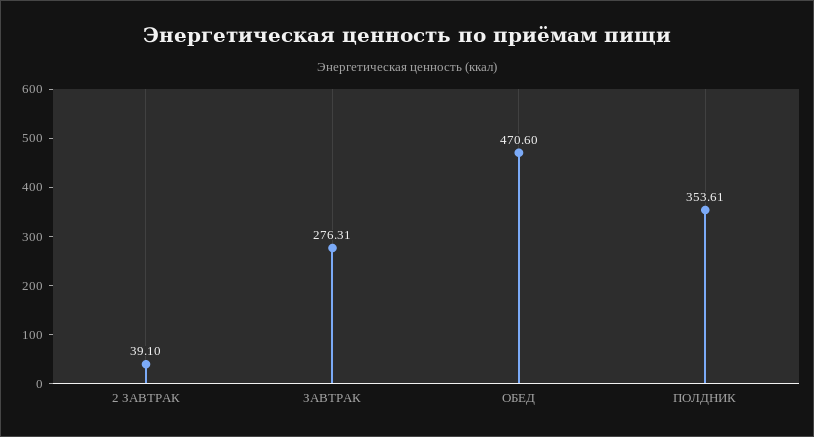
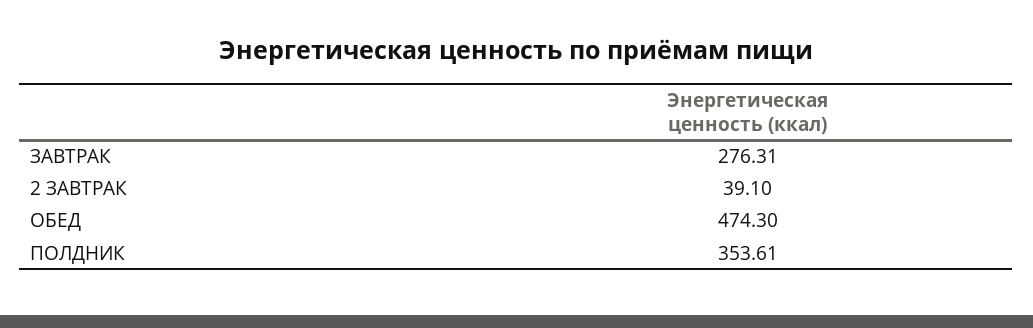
  {
    "2 ЗАВТРАК": 39.1,
    "ЗАВТРАК": 276.31,
-   "ОБЕД": 470.6,
+   "ОБЕД": 474.3,
    "ПОЛДНИК": 353.61
  }

